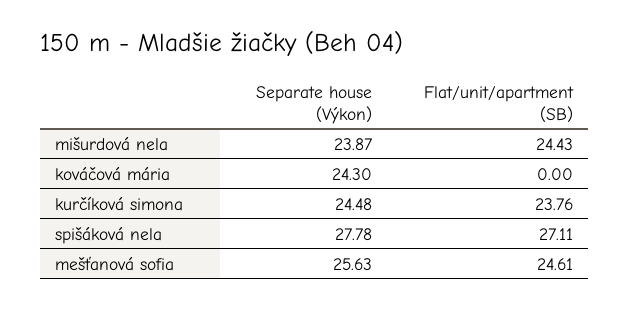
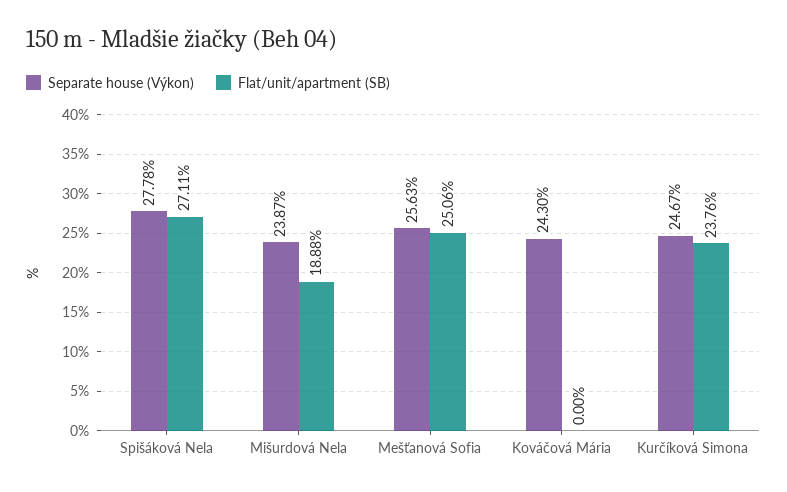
  {
    "Separate house (Výkon)": {
      "mišurdová nela": 23.87,
      "kováčová mária": 24.3,
-     "kurčíková simona": 24.48,
+     "kurčíková simona": 24.67,
      "spišáková nela": 27.78,
      "mešťanová sofia": 25.63
    },
    "Flat/unit/apartment (SB)": {
-     "mišurdová nela": 24.43,
+     "mišurdová nela": 18.88,
      "kováčová mária": 0,
      "kurčíková simona": 23.76,
      "spišáková nela": 27.11,
-     "mešťanová sofia": 24.61
+     "mešťanová sofia": 25.06
    }
  }

